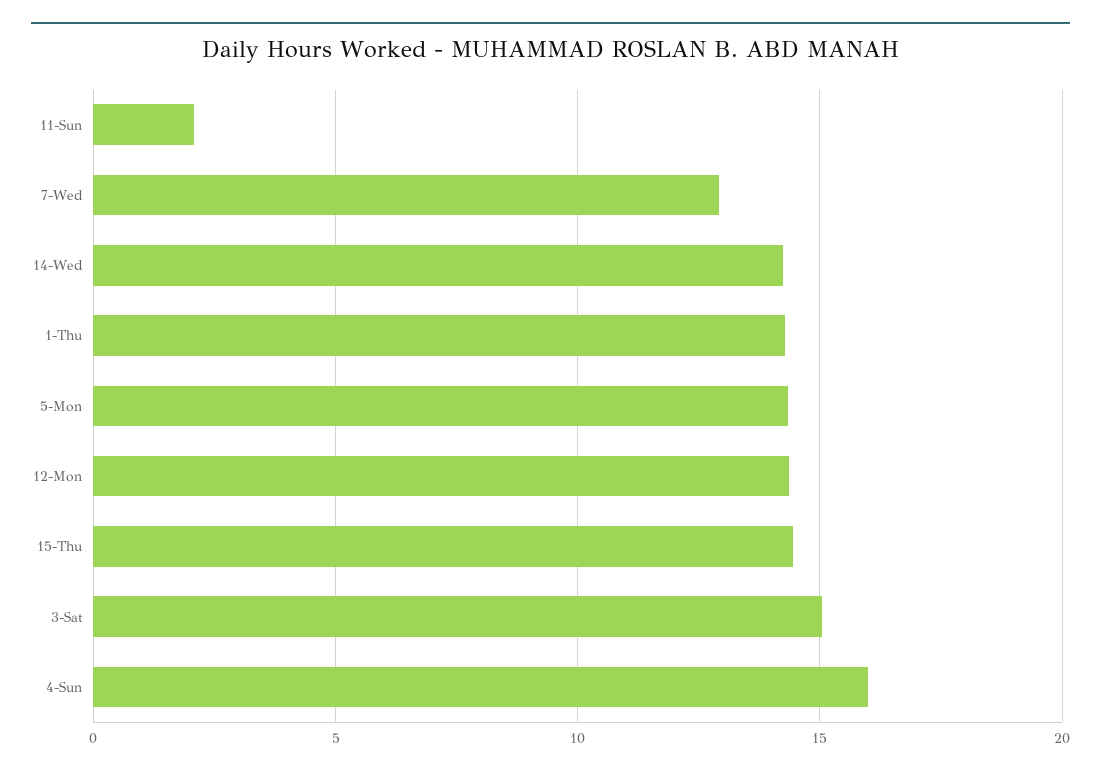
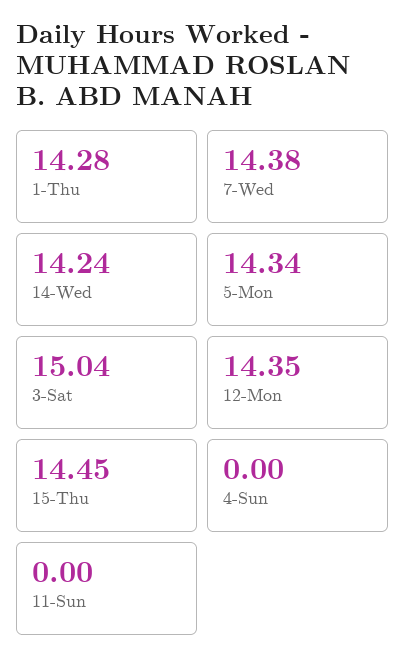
  {
-   "11-Sun": 2,
+   "11-Sun": 0,
-   "7-Wed": 13,
+   "7-Wed": 14.38,
    "14-Wed": 14.24,
    "1-Thu": 14.28,
    "5-Mon": 14.34,
    "12-Mon": 14.35,
    "15-Thu": 14.45,
    "3-Sat": 15.04,
-   "4-Sun": 16
+   "4-Sun": 0
  }

